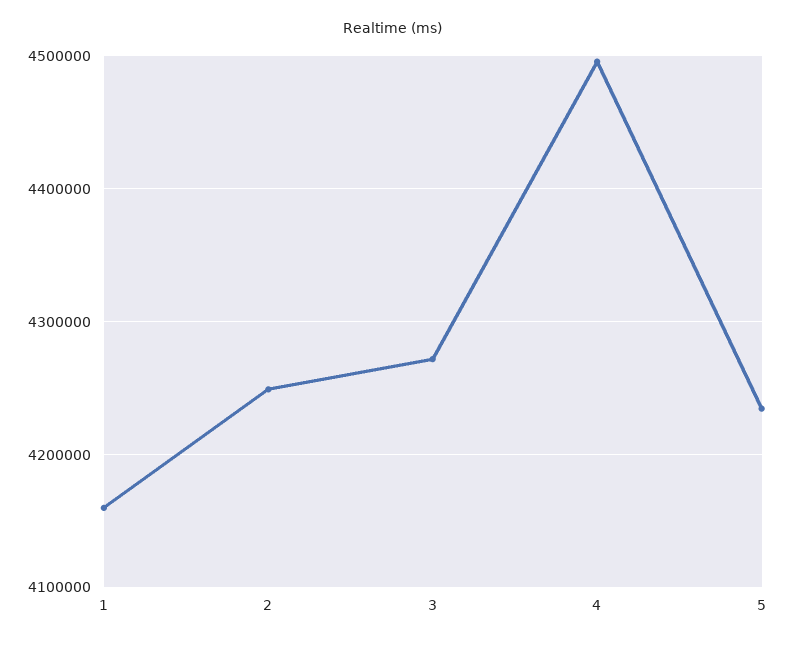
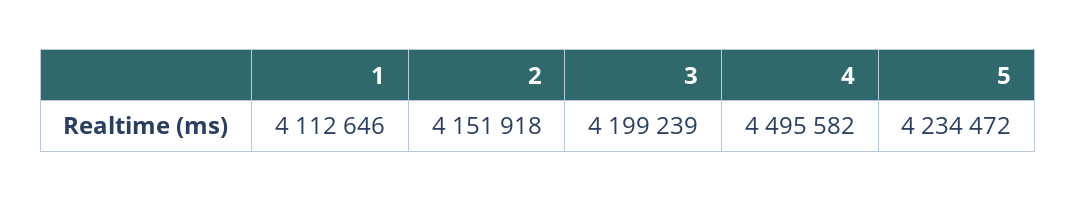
  {
-   "1": 4160000,
+   "1": 4112646,
-   "2": 4250000,
+   "2": 4151918,
-   "3": 4270000,
+   "3": 4199239,
    "4": 4495582,
    "5": 4234472
  }

